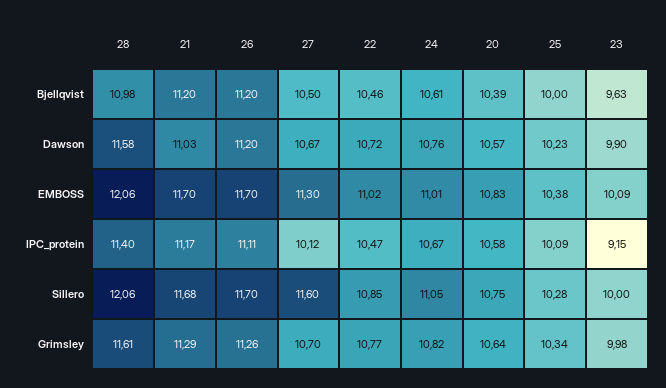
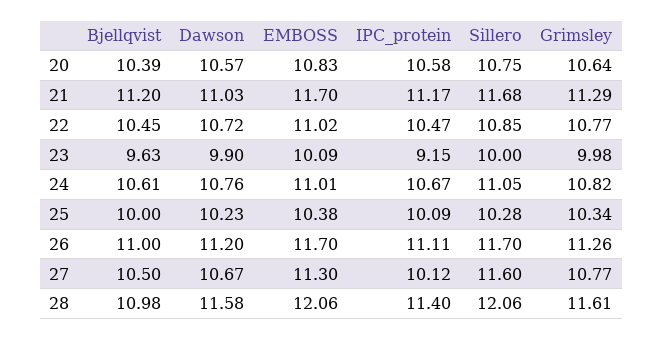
  {
    "28": {
      "Bjellqvist": 10.98,
      "Dawson": 11.58,
      "EMBOSS": 12.06,
      "IPC_protein": 11.4,
      "Sillero": 12.06,
      "Grimsley": 11.61
    },
    "21": {
      "Bjellqvist": 11.2,
      "Dawson": 11.03,
      "EMBOSS": 11.7,
      "IPC_protein": 11.17,
      "Sillero": 11.68,
      "Grimsley": 11.29
    },
    "26": {
-     "Bjellqvist": 11.2,
+     "Bjellqvist": 11,
      "Dawson": 11.2,
      "EMBOSS": 11.7,
      "IPC_protein": 11.11,
      "Sillero": 11.7,
      "Grimsley": 11.26
    },
    "27": {
      "Bjellqvist": 10.5,
      "Dawson": 10.67,
      "EMBOSS": 11.3,
      "IPC_protein": 10.12,
      "Sillero": 11.6,
-     "Grimsley": 10.7
+     "Grimsley": 10.77
    },
    "22": {
-     "Bjellqvist": 10.46,
+     "Bjellqvist": 10.45,
      "Dawson": 10.72,
      "EMBOSS": 11.02,
      "IPC_protein": 10.47,
      "Sillero": 10.85,
      "Grimsley": 10.77
    },
    "24": {
      "Bjellqvist": 10.61,
      "Dawson": 10.76,
      "EMBOSS": 11.01,
      "IPC_protein": 10.67,
      "Sillero": 11.05,
      "Grimsley": 10.82
    },
    "20": {
      "Bjellqvist": 10.39,
      "Dawson": 10.57,
      "EMBOSS": 10.83,
      "IPC_protein": 10.58,
      "Sillero": 10.75,
      "Grimsley": 10.64
    },
    "25": {
      "Bjellqvist": 10,
      "Dawson": 10.23,
      "EMBOSS": 10.38,
      "IPC_protein": 10.09,
      "Sillero": 10.28,
      "Grimsley": 10.34
    },
    "23": {
      "Bjellqvist": 9.63,
      "Dawson": 9.9,
      "EMBOSS": 10.09,
      "IPC_protein": 9.15,
      "Sillero": 10,
      "Grimsley": 9.98
    }
  }

